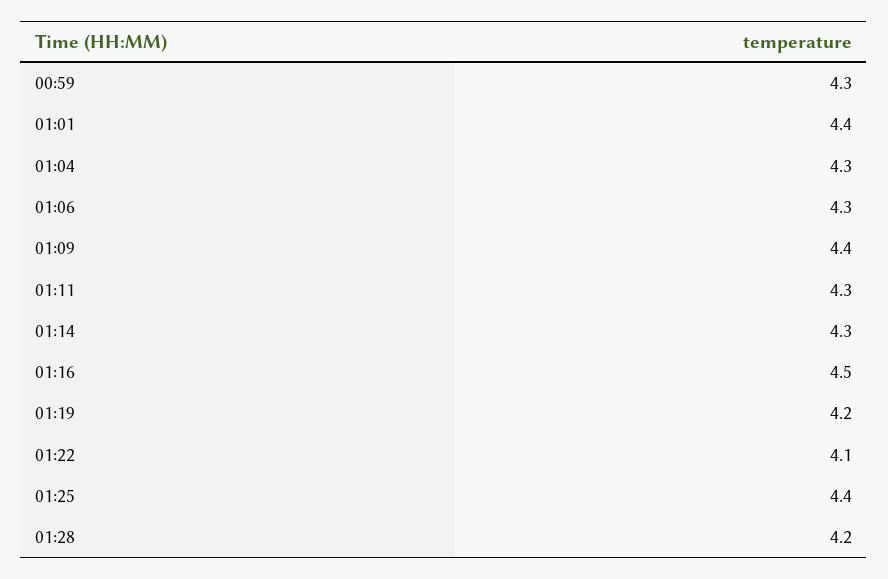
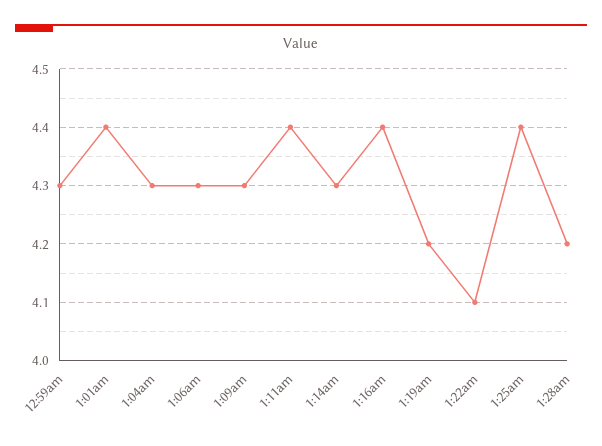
  {
    "00:59": 4.3,
    "01:01": 4.4,
    "01:04": 4.3,
    "01:06": 4.3,
-   "01:09": 4.4,
+   "01:09": 4.3,
-   "01:11": 4.3,
+   "01:11": 4.4,
    "01:14": 4.3,
-   "01:16": 4.5,
+   "01:16": 4.4,
    "01:19": 4.2,
    "01:22": 4.1,
    "01:25": 4.4,
    "01:28": 4.2
  }

